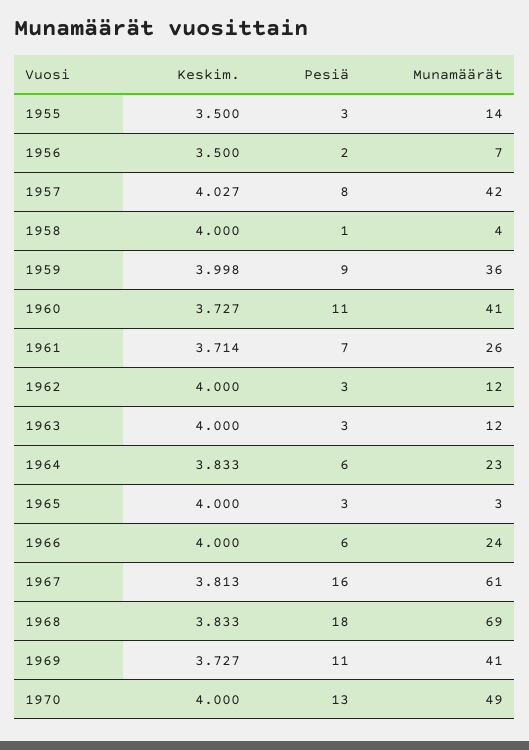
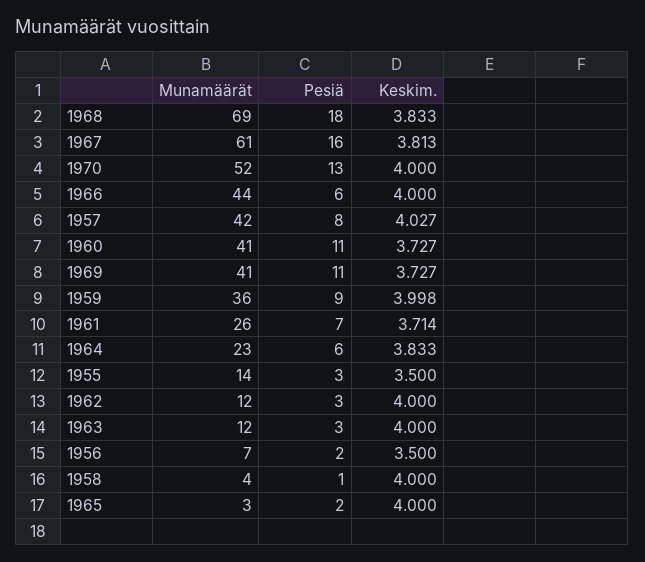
  {
    "Keskim.": {
      "1955": 3.5,
      "1956": 3.5,
      "1957": 4.027,
      "1958": 4,
      "1959": 3.998,
      "1960": 3.727,
      "1961": 3.714,
      "1962": 4,
      "1963": 4,
      "1964": 3.833,
      "1965": 4,
      "1966": 4,
      "1967": 3.813,
      "1968": 3.833,
      "1969": 3.727,
      "1970": 4
    },
    "Pesiä": {
      "1955": 3,
      "1956": 2,
      "1957": 8,
      "1958": 1,
      "1959": 9,
      "1960": 11,
      "1961": 7,
      "1962": 3,
      "1963": 3,
      "1964": 6,
-     "1965": 3,
+     "1965": 2,
      "1966": 6,
      "1967": 16,
      "1968": 18,
      "1969": 11,
      "1970": 13
    },
    "Munamäärät": {
      "1955": 14,
      "1956": 7,
      "1957": 42,
      "1958": 4,
      "1959": 36,
      "1960": 41,
      "1961": 26,
      "1962": 12,
      "1963": 12,
      "1964": 23,
      "1965": 3,
-     "1966": 24,
+     "1966": 44,
      "1967": 61,
      "1968": 69,
      "1969": 41,
-     "1970": 49
+     "1970": 52
    }
  }

